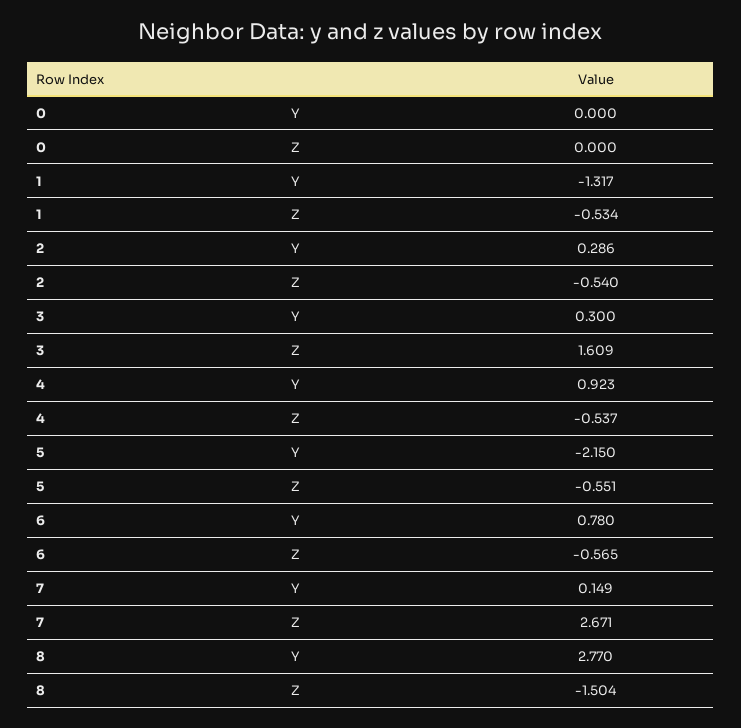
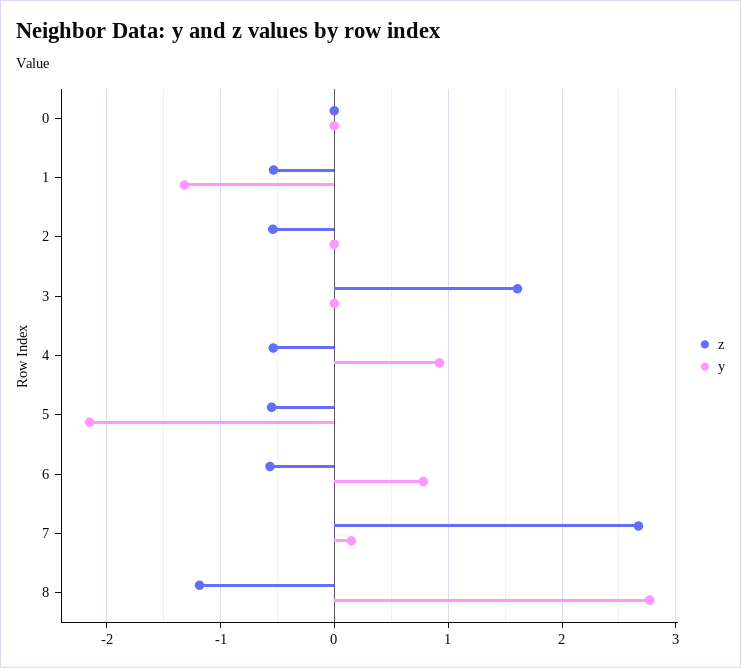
  {
    "Y": {
      "0": 0,
      "1": -1.317,
-     "2": 0.286,
+     "2": 0,
-     "3": 0.3,
+     "3": 0,
      "4": 0.923,
      "5": -2.15,
      "6": 0.78,
      "7": 0.149,
      "8": 2.77
    },
    "Z": {
      "0": 0,
      "1": -0.534,
      "2": -0.54,
      "3": 1.609,
      "4": -0.537,
      "5": -0.551,
      "6": -0.565,
      "7": 2.671,
-     "8": -1.504
+     "8": -1.2
    }
  }

